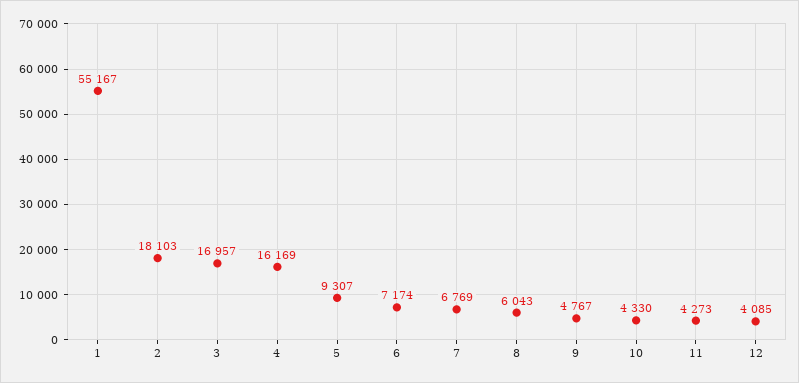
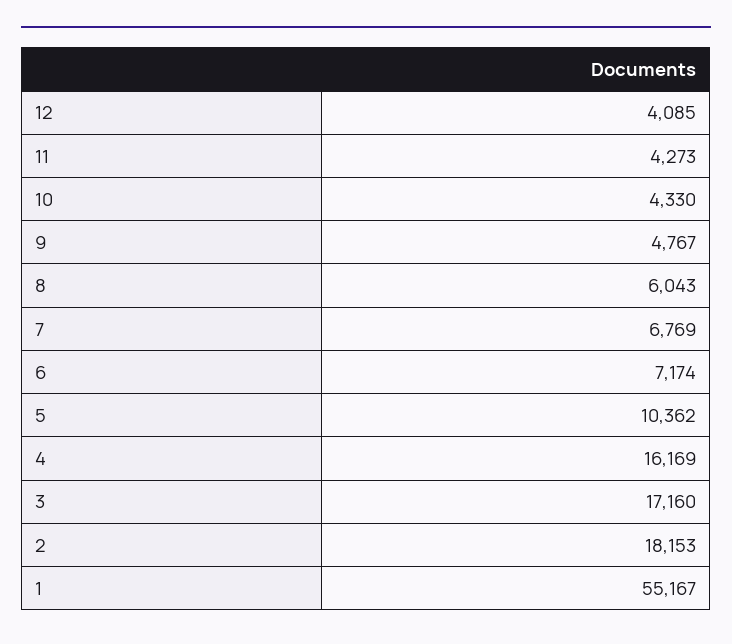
  {
    "1": 55167,
-   "2": 18103,
+   "2": 18153,
-   "3": 16957,
+   "3": 17160,
    "4": 16169,
-   "5": 9307,
+   "5": 10362,
    "6": 7174,
    "7": 6769,
    "8": 6043,
    "9": 4767,
    "10": 4330,
    "11": 4273,
    "12": 4085
  }

